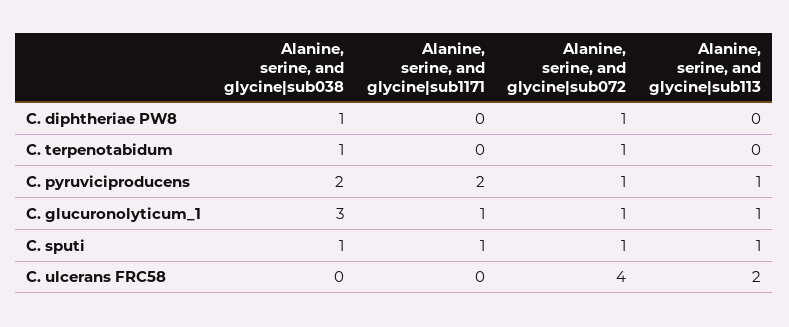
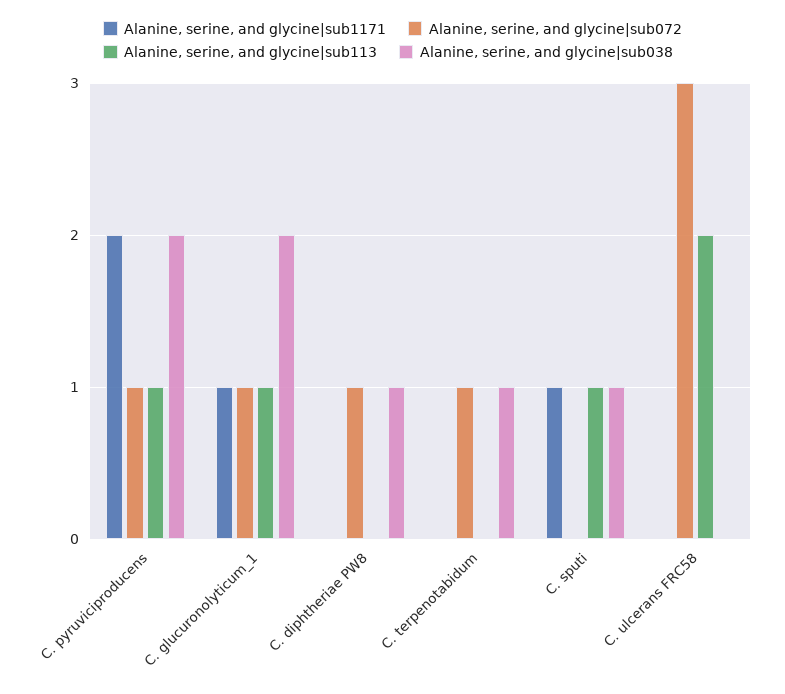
  {
    "Alanine, serine, and glycine|sub038": {
      "C. diphtheriae PW8": 1,
      "C. terpenotabidum": 1,
      "C. pyruviciproducens": 2,
-     "C. glucuronolyticum_1": 3,
+     "C. glucuronolyticum_1": 2,
      "C. sputi": 1,
      "C. ulcerans FRC58": 0
    },
    "Alanine, serine, and glycine|sub1171": {
      "C. diphtheriae PW8": 0,
      "C. terpenotabidum": 0,
      "C. pyruviciproducens": 2,
      "C. glucuronolyticum_1": 1,
      "C. sputi": 1,
      "C. ulcerans FRC58": 0
    },
    "Alanine, serine, and glycine|sub072": {
      "C. diphtheriae PW8": 1,
      "C. terpenotabidum": 1,
      "C. pyruviciproducens": 1,
      "C. glucuronolyticum_1": 1,
-     "C. sputi": 1,
+     "C. sputi": 0,
-     "C. ulcerans FRC58": 4
+     "C. ulcerans FRC58": 3
    },
    "Alanine, serine, and glycine|sub113": {
      "C. diphtheriae PW8": 0,
      "C. terpenotabidum": 0,
      "C. pyruviciproducens": 1,
      "C. glucuronolyticum_1": 1,
      "C. sputi": 1,
      "C. ulcerans FRC58": 2
    }
  }

